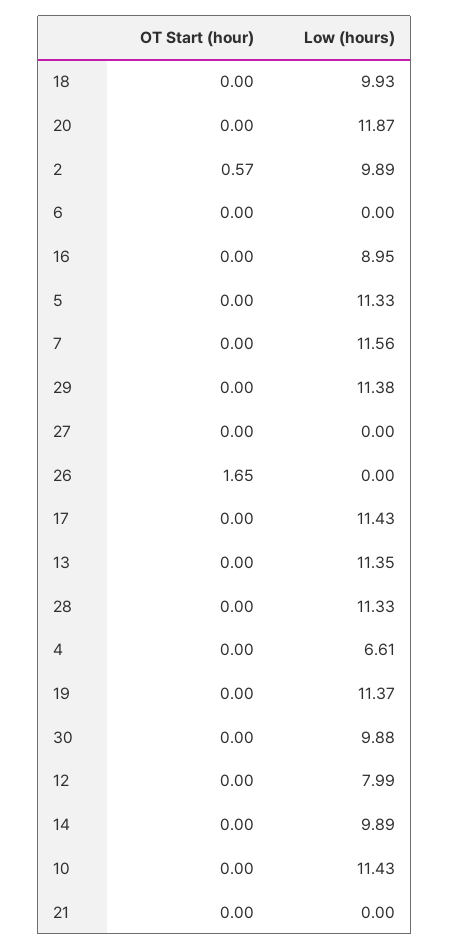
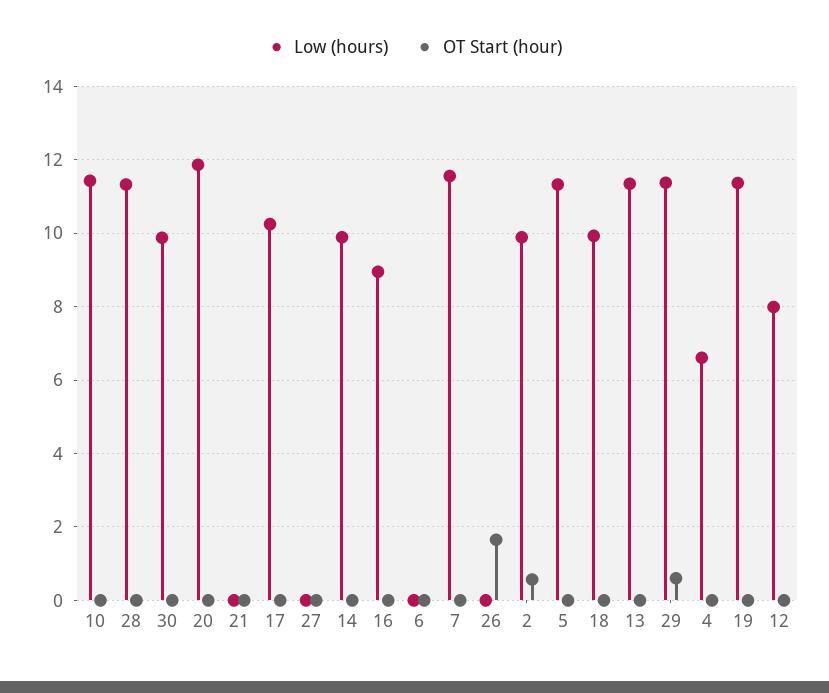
  {
    "OT Start (hour)": {
      "18": 0,
      "20": 0,
      "2": 0.57,
      "6": 0,
      "16": 0,
      "5": 0,
      "7": 0,
-     "29": 0,
+     "29": 0.6,
      "27": 0,
      "26": 1.65,
      "17": 0,
      "13": 0,
      "28": 0,
      "4": 0,
      "19": 0,
      "30": 0,
      "12": 0,
      "14": 0,
      "10": 0,
      "21": 0
    },
    "Low (hours)": {
      "18": 9.93,
      "20": 11.87,
      "2": 9.89,
      "6": 0,
      "16": 8.95,
      "5": 11.33,
      "7": 11.56,
      "29": 11.38,
      "27": 0,
      "26": 0,
-     "17": 11.43,
+     "17": 10.2,
      "13": 11.35,
      "28": 11.33,
      "4": 6.61,
      "19": 11.37,
      "30": 9.88,
      "12": 7.99,
      "14": 9.89,
      "10": 11.43,
      "21": 0
    }
  }

